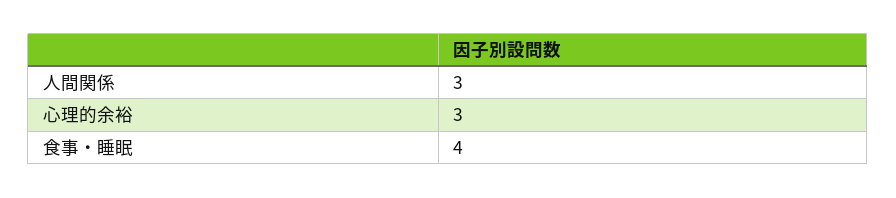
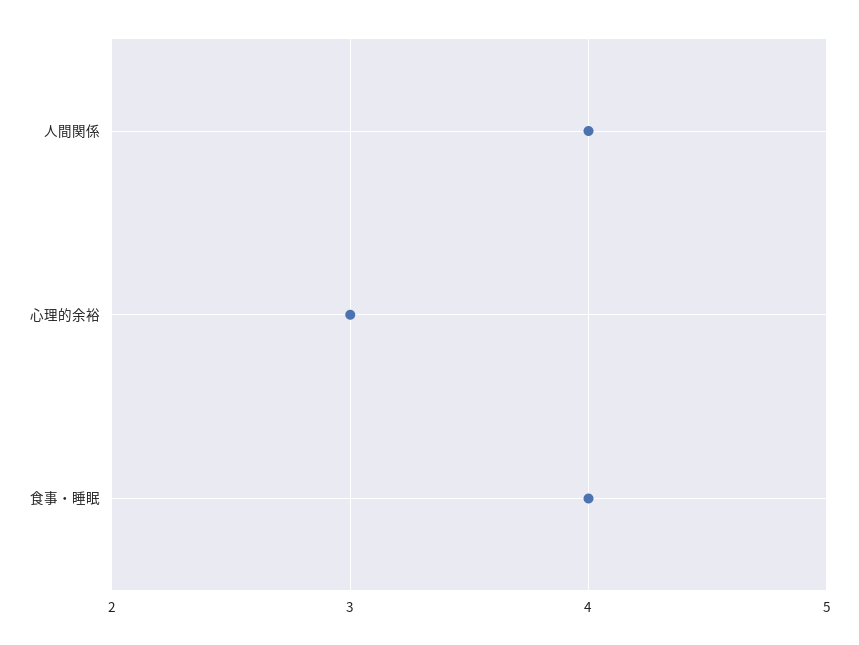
  {
-   "人間関係": 3,
+   "人間関係": 4,
    "心理的余裕": 3,
    "食事・睡眠": 4
  }

